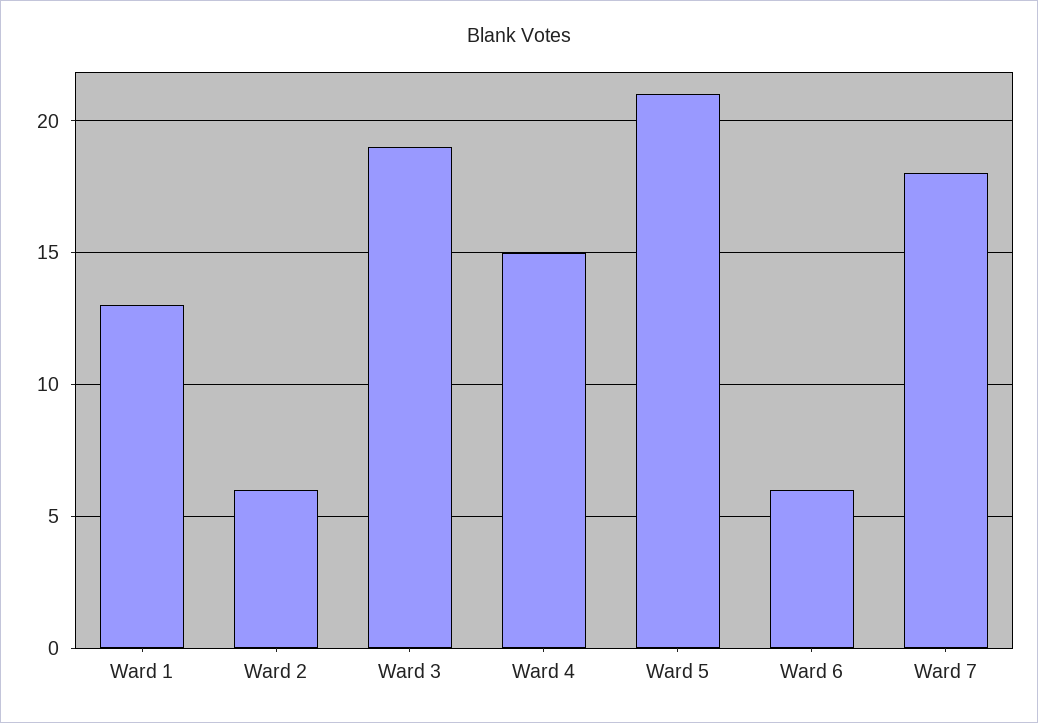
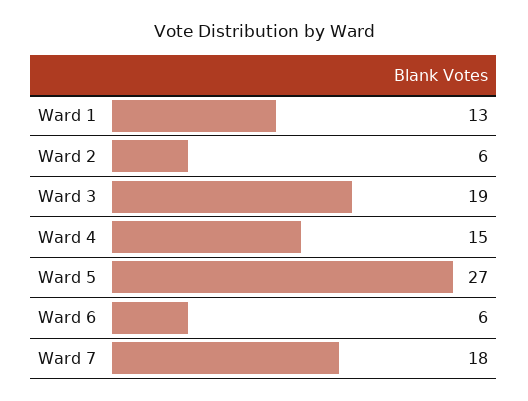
  {
    "Ward 1": 13,
    "Ward 2": 6,
    "Ward 3": 19,
    "Ward 4": 15,
-   "Ward 5": 21,
+   "Ward 5": 27,
    "Ward 6": 6,
    "Ward 7": 18
  }

